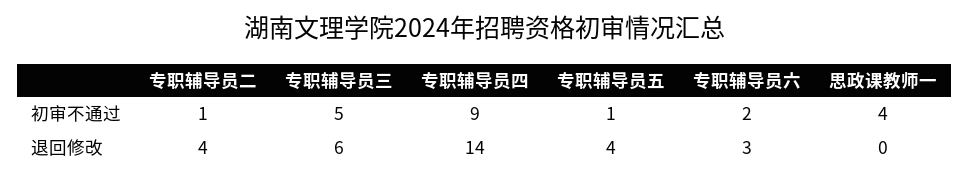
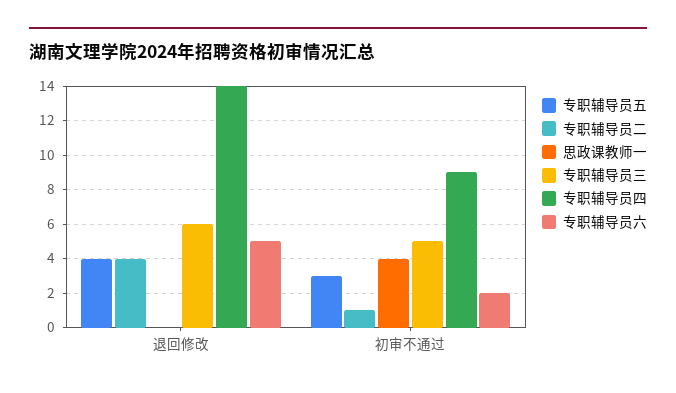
  {
    "专职辅导员二": {
      "初审不通过": 1,
      "退回修改": 4
    },
    "专职辅导员三": {
      "初审不通过": 5,
      "退回修改": 6
    },
    "专职辅导员四": {
      "初审不通过": 9,
      "退回修改": 14
    },
    "专职辅导员五": {
-     "初审不通过": 1,
+     "初审不通过": 3,
      "退回修改": 4
    },
    "专职辅导员六": {
      "初审不通过": 2,
-     "退回修改": 3
+     "退回修改": 5
    },
    "思政课教师一": {
      "初审不通过": 4,
      "退回修改": 0
    }
  }

